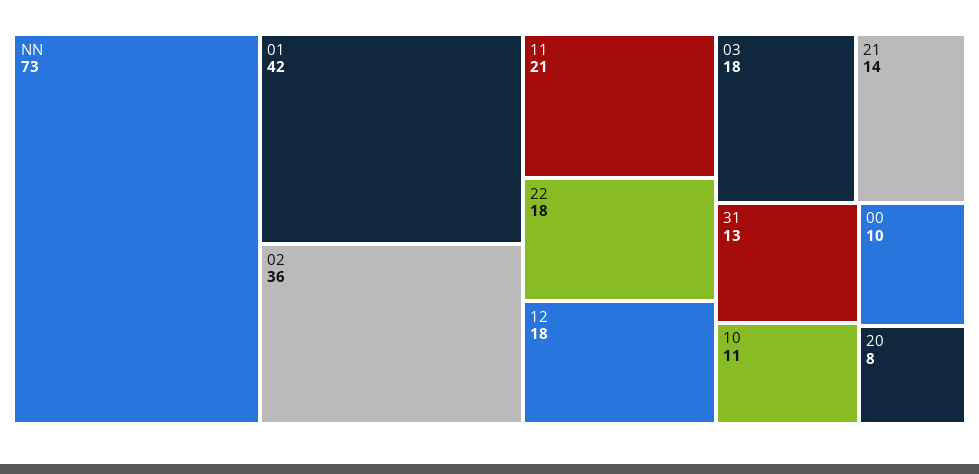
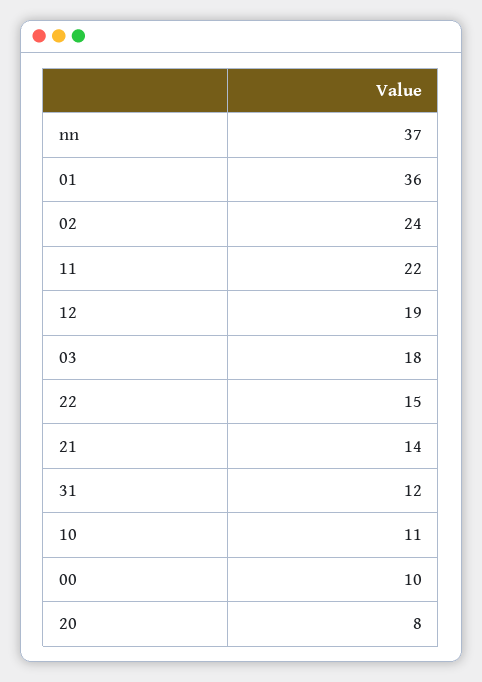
  {
-   "NN": 73,
+   "NN": 37,
-   "01": 42,
+   "01": 36,
-   "02": 36,
+   "02": 24,
-   "11": 21,
+   "11": 22,
-   "22": 18,
+   "22": 15,
-   "12": 18,
+   "12": 19,
    "03": 18,
    "21": 14,
-   "31": 13,
+   "31": 12,
    "10": 11,
    "00": 10,
    "20": 8
  }

